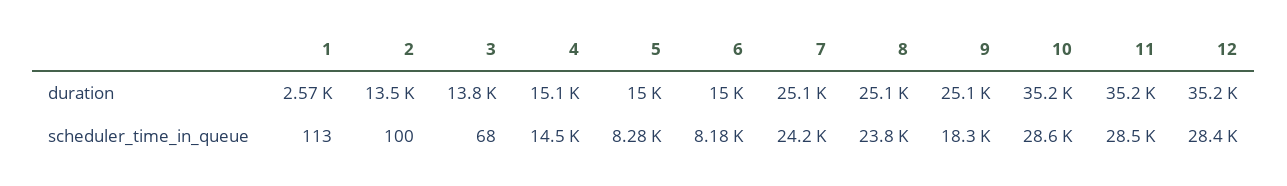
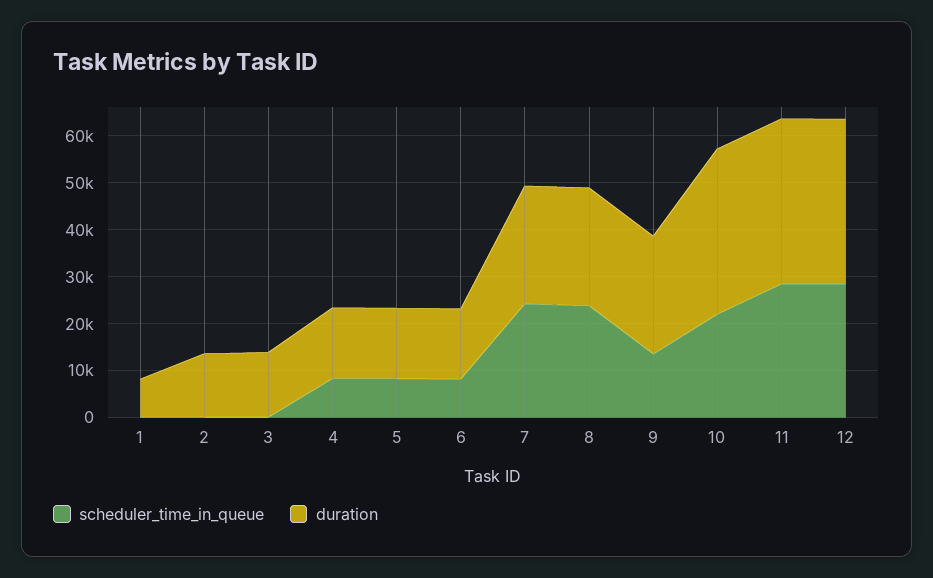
  {
    "duration": {
-     "1": 2570,
+     "1": 8000,
      "2": 13500,
      "3": 13800,
      "4": 15100,
      "5": 15000,
      "6": 15000,
      "7": 25100,
      "8": 25100,
      "9": 25100,
      "10": 35200,
      "11": 35200,
      "12": 35200
    },
    "scheduler_time_in_queue": {
      "1": 113,
      "2": 100,
      "3": 68,
-     "4": 14500,
+     "4": 8000,
      "5": 8280,
      "6": 8180,
      "7": 24200,
      "8": 23800,
-     "9": 18300,
+     "9": 14000,
-     "10": 28600,
+     "10": 22000,
      "11": 28500,
      "12": 28400
    }
  }

